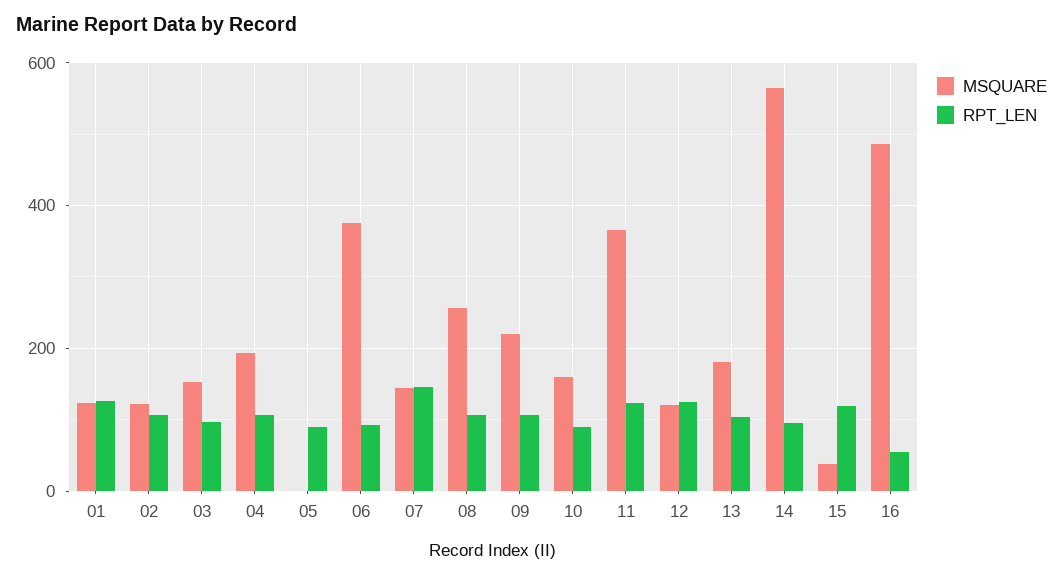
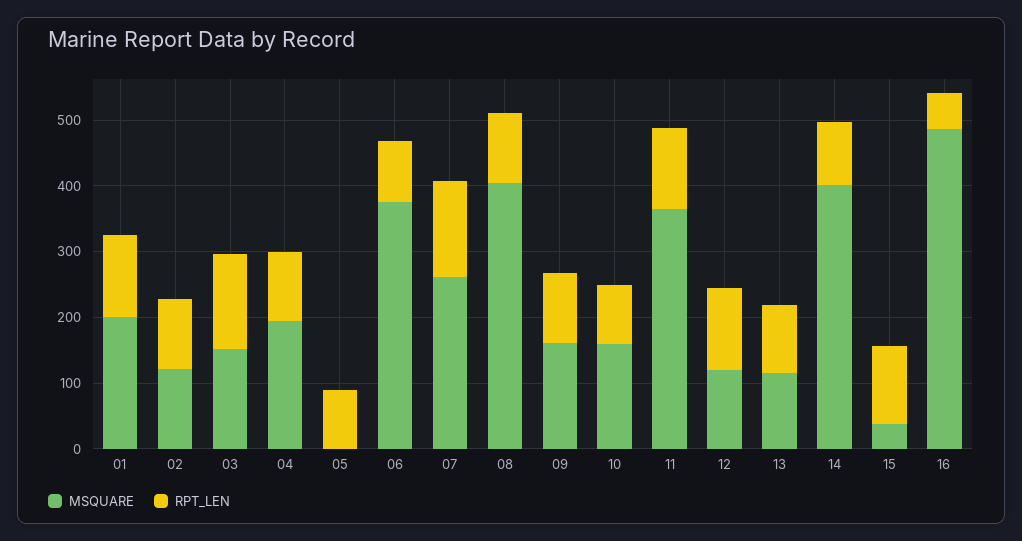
  {
    "MSQUARE": {
-     "01": 120,
+     "01": 200,
      "02": 120,
      "03": 160,
      "04": 200,
      "05": 0,
      "06": 380,
-     "07": 140,
+     "07": 260,
-     "08": 260,
+     "08": 400,
-     "09": 220,
+     "09": 160,
      "10": 160,
      "11": 360,
      "12": 120,
-     "13": 180,
+     "13": 120,
-     "14": 560,
+     "14": 400,
      "15": 40,
      "16": 480
    },
    "RPT_LEN": {
      "01": 120,
      "02": 100,
-     "03": 100,
+     "03": 140,
      "04": 100,
      "05": 80,
      "06": 100,
      "07": 140,
      "08": 100,
      "09": 100,
      "10": 80,
      "11": 120,
      "12": 120,
      "13": 100,
      "14": 100,
      "15": 120,
      "16": 60
    }
  }

